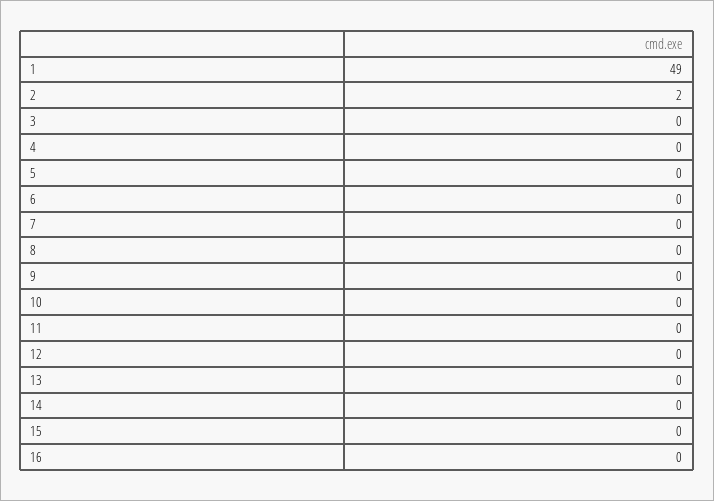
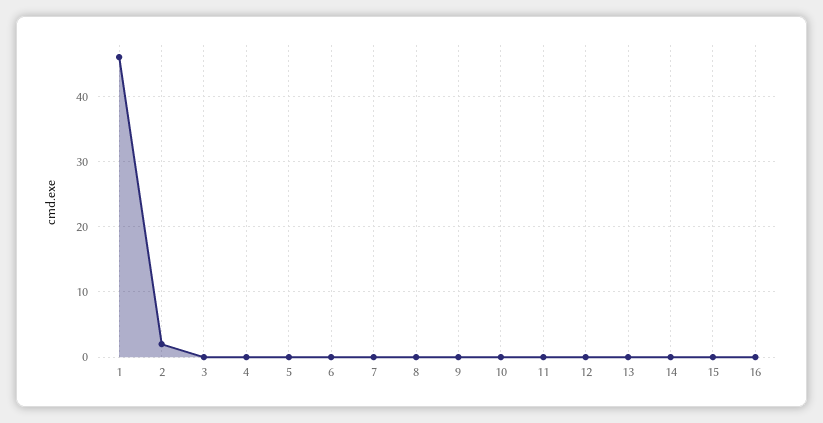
  {
-   "1": 49,
+   "1": 46,
    "2": 2,
    "3": 0,
    "4": 0,
    "5": 0,
    "6": 0,
    "7": 0,
    "8": 0,
    "9": 0,
    "10": 0,
    "11": 0,
    "12": 0,
    "13": 0,
    "14": 0,
    "15": 0,
    "16": 0
  }

